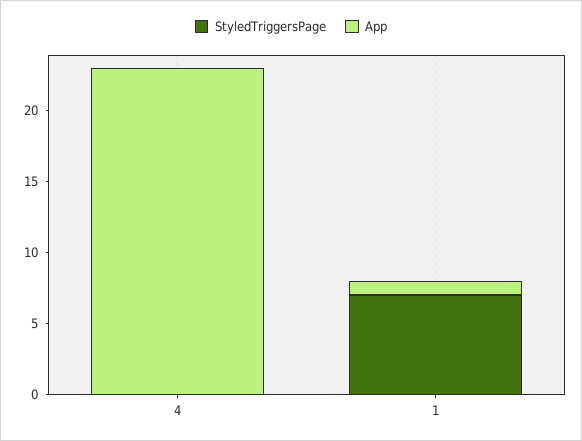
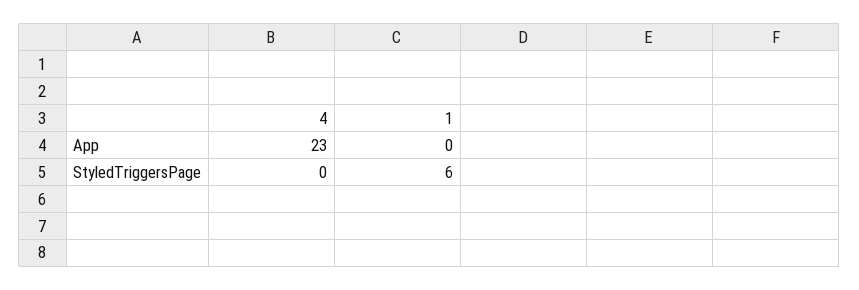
  {
    "StyledTriggersPage": {
      "4": 0,
-     "1": 7
+     "1": 6
    },
    "App": {
      "4": 23,
-     "1": 1
+     "1": 0
    }
  }

